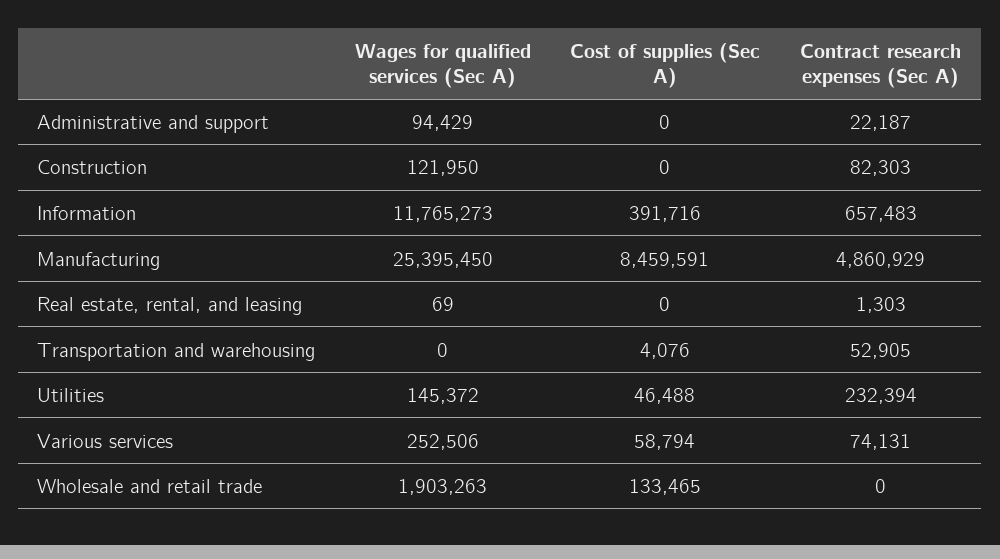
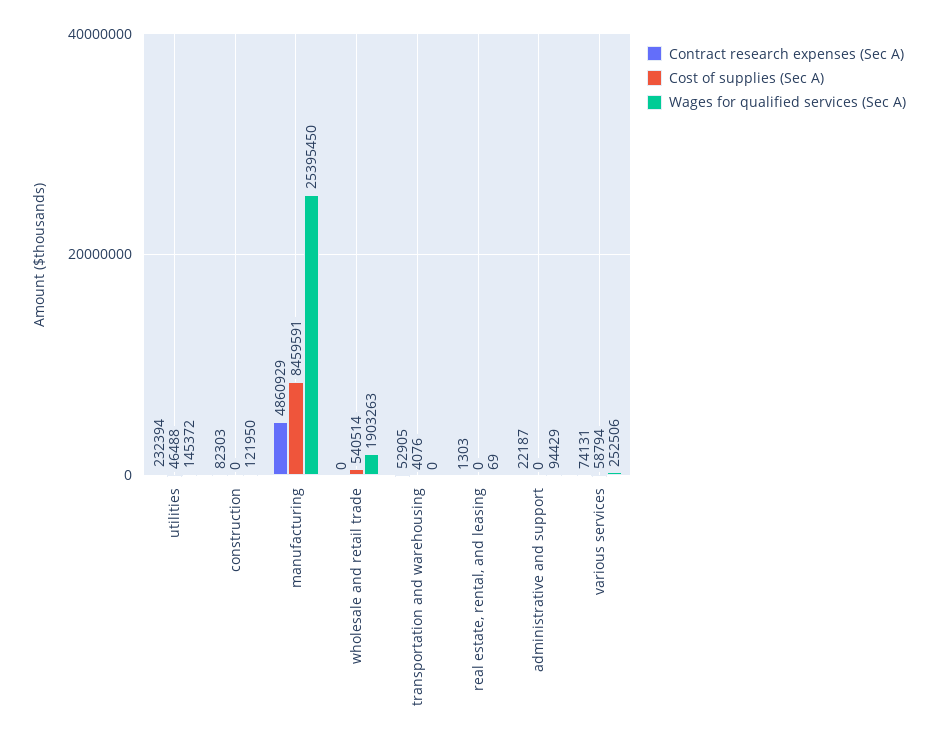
  {
    "Wages for qualified services (Sec A)": {
      "Administrative and support": 94429,
      "Construction": 121950,
-     "Information": 11765273,
      "Manufacturing": 25395450,
      "Real estate, rental, and leasing": 69,
      "Transportation and warehousing": 0,
      "Utilities": 145372,
      "Various services": 252506,
      "Wholesale and retail trade": 1903263
    },
    "Cost of supplies (Sec A)": {
      "Administrative and support": 0,
      "Construction": 0,
-     "Information": 391716,
      "Manufacturing": 8459591,
      "Real estate, rental, and leasing": 0,
      "Transportation and warehousing": 4076,
      "Utilities": 46488,
      "Various services": 58794,
-     "Wholesale and retail trade": 133465
+     "Wholesale and retail trade": 540514
    },
    "Contract research expenses (Sec A)": {
      "Administrative and support": 22187,
      "Construction": 82303,
-     "Information": 657483,
      "Manufacturing": 4860929,
      "Real estate, rental, and leasing": 1303,
      "Transportation and warehousing": 52905,
      "Utilities": 232394,
      "Various services": 74131,
      "Wholesale and retail trade": 0
    }
  }

